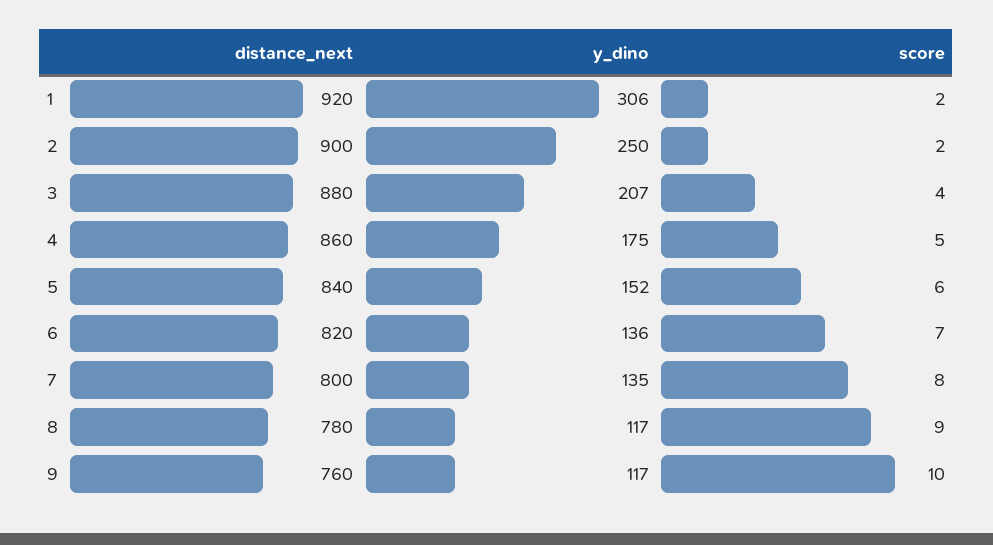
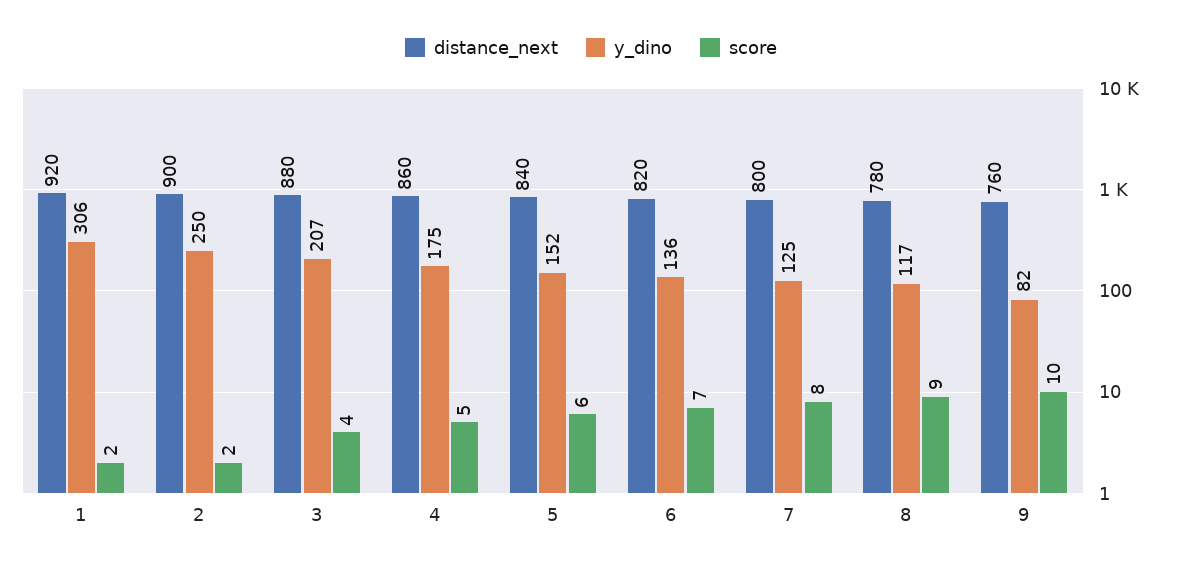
  {
    "distance_next": {
      "1": 920,
      "2": 900,
      "3": 880,
      "4": 860,
      "5": 840,
      "6": 820,
      "7": 800,
      "8": 780,
      "9": 760
    },
    "y_dino": {
      "1": 306,
      "2": 250,
      "3": 207,
      "4": 175,
      "5": 152,
      "6": 136,
-     "7": 135,
+     "7": 125,
      "8": 117,
-     "9": 117
+     "9": 82
    },
    "score": {
      "1": 2,
      "2": 2,
      "3": 4,
      "4": 5,
      "5": 6,
      "6": 7,
      "7": 8,
      "8": 9,
      "9": 10
    }
  }

